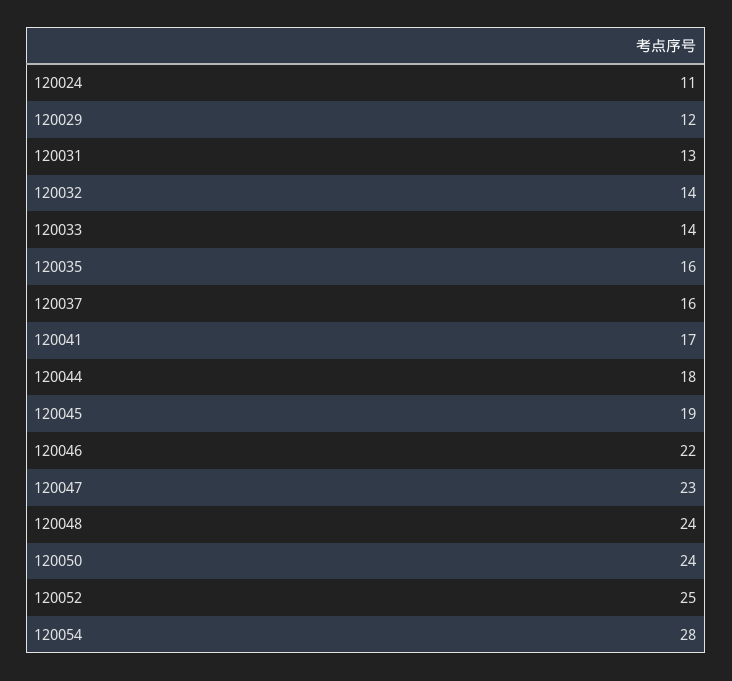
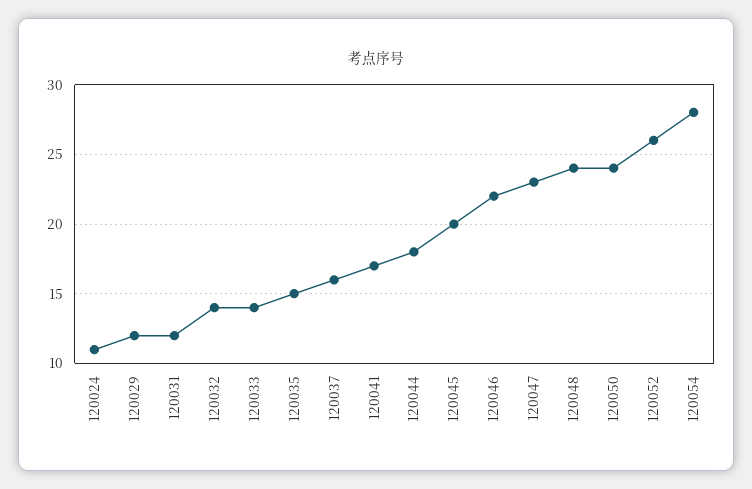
  {
    "120024": 11,
    "120029": 12,
-   "120031": 13,
+   "120031": 12,
    "120032": 14,
    "120033": 14,
-   "120035": 16,
+   "120035": 15,
    "120037": 16,
    "120041": 17,
    "120044": 18,
-   "120045": 19,
+   "120045": 20,
    "120046": 22,
    "120047": 23,
    "120048": 24,
    "120050": 24,
-   "120052": 25,
+   "120052": 26,
    "120054": 28
  }

